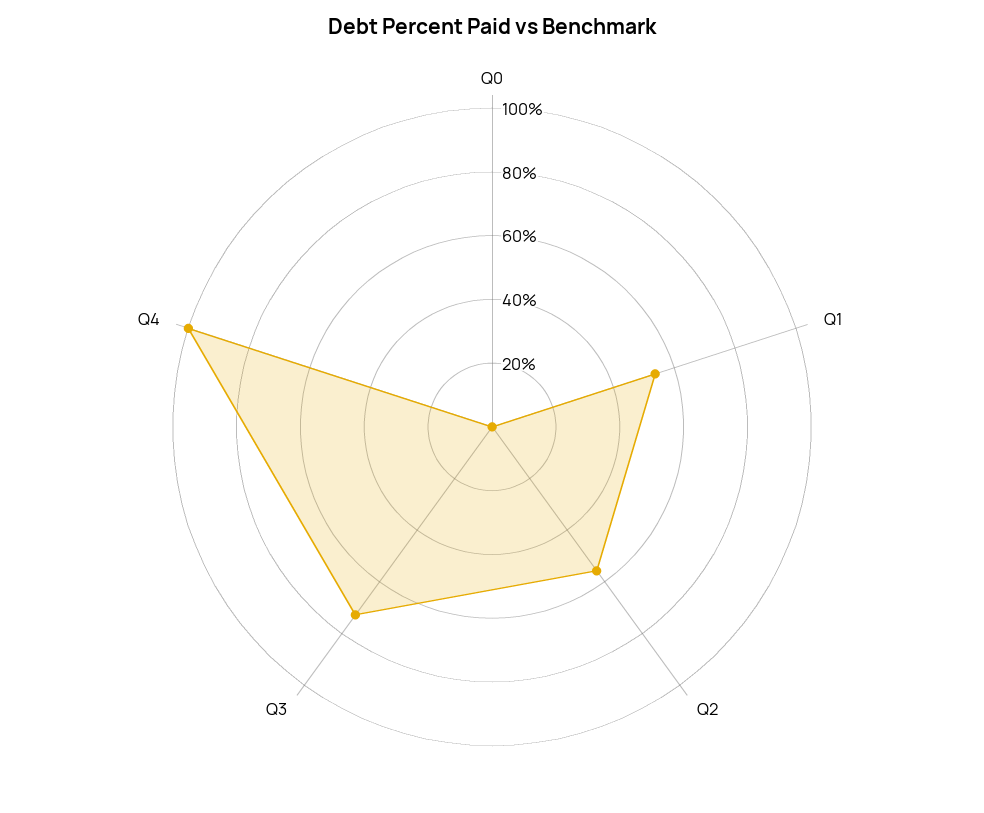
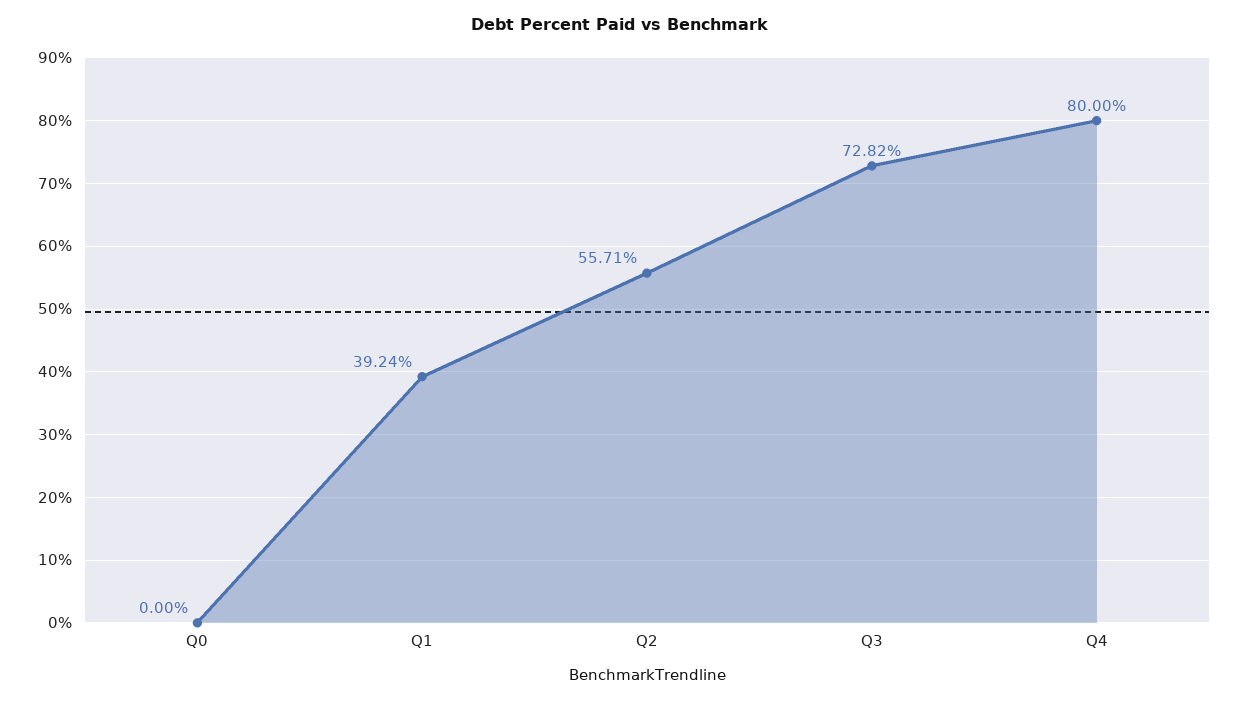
  {
    "Q0": 0,
-   "Q1": 55,
+   "Q1": 39.24,
    "Q2": 55.71,
    "Q3": 72.82,
-   "Q4": 100
+   "Q4": 80
  }

